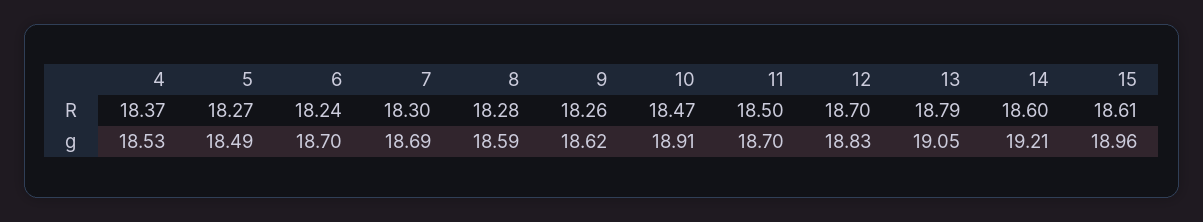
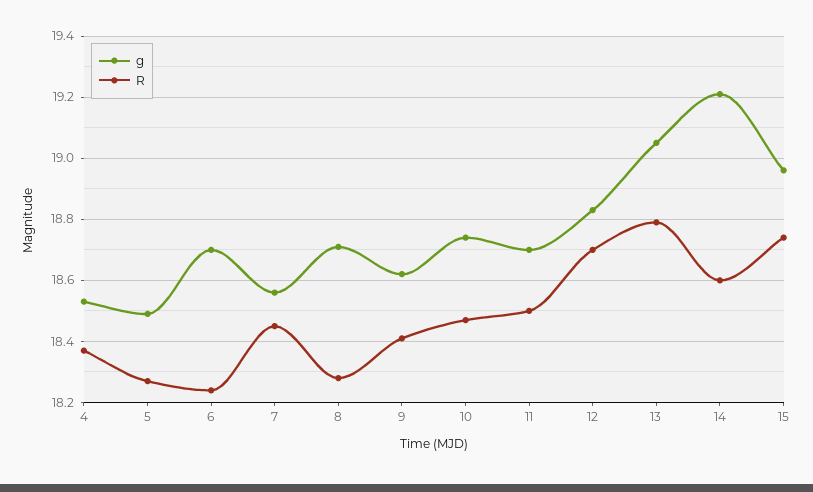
  {
    "R": {
      "4": 18.37,
      "5": 18.27,
      "6": 18.24,
-     "7": 18.3,
+     "7": 18.45,
      "8": 18.28,
-     "9": 18.26,
+     "9": 18.4,
      "10": 18.47,
      "11": 18.5,
      "12": 18.7,
      "13": 18.79,
      "14": 18.6,
-     "15": 18.61
+     "15": 18.75
    },
    "g": {
      "4": 18.53,
      "5": 18.49,
      "6": 18.7,
-     "7": 18.69,
+     "7": 18.55,
-     "8": 18.59,
+     "8": 18.7,
      "9": 18.62,
-     "10": 18.91,
+     "10": 18.75,
      "11": 18.7,
      "12": 18.83,
      "13": 19.05,
      "14": 19.21,
      "15": 18.96
    }
  }

